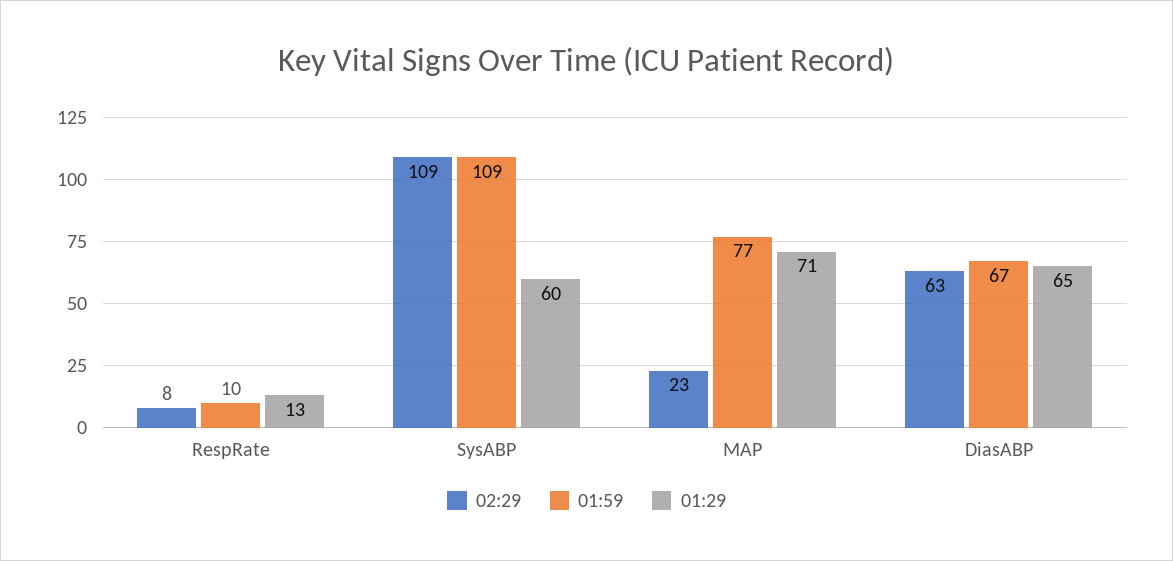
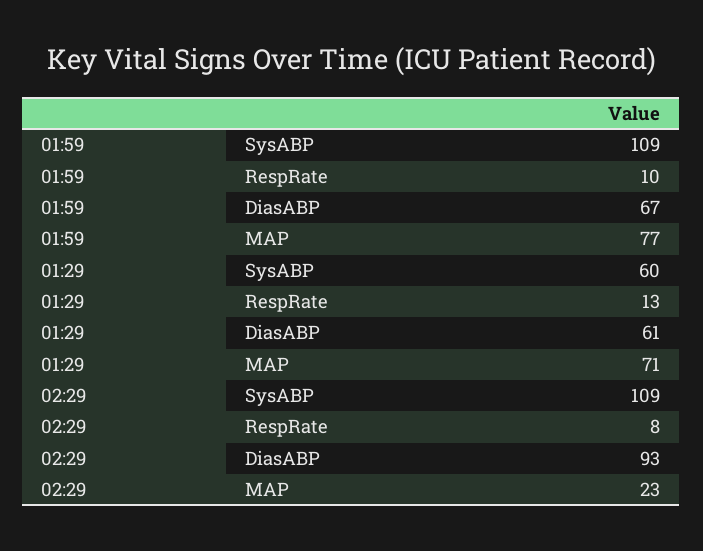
  {
    "02:29": {
      "RespRate": 8,
      "SysABP": 109,
      "MAP": 23,
-     "DiasABP": 63
+     "DiasABP": 93
    },
    "01:59": {
      "RespRate": 10,
      "SysABP": 109,
      "MAP": 77,
      "DiasABP": 67
    },
    "01:29": {
      "RespRate": 13,
      "SysABP": 60,
      "MAP": 71,
-     "DiasABP": 65
+     "DiasABP": 61
    }
  }

